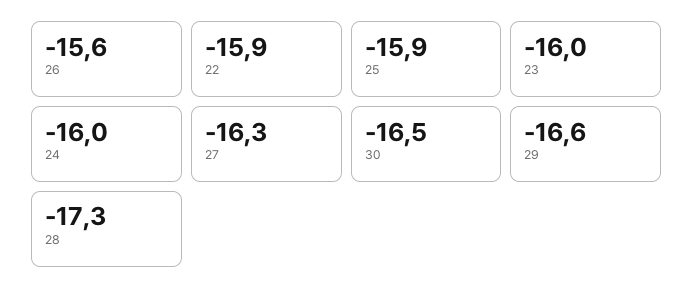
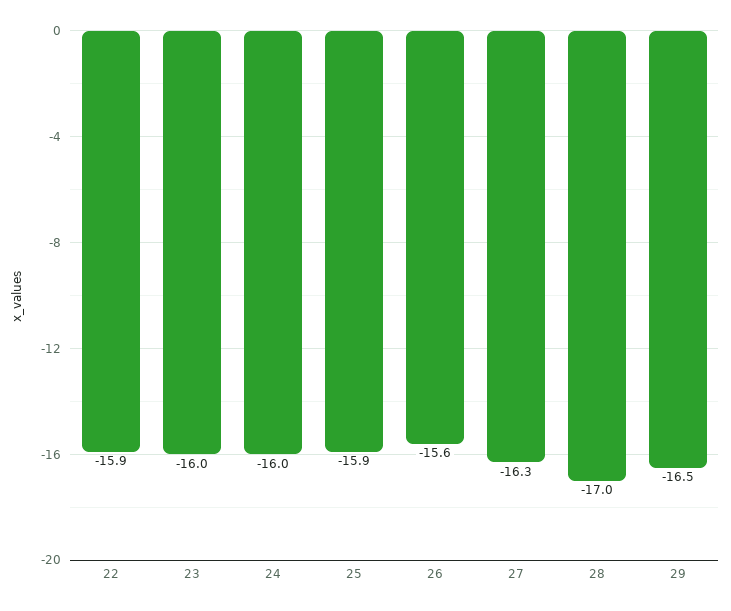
  {
    "26": -15.6,
    "22": -15.9,
    "25": -15.9,
    "23": -16,
    "24": -16,
    "27": -16.3,
-   "30": -16.5,
-   "29": -16.6,
+   "29": -16.5,
-   "28": -17.3
+   "28": -17
  }

